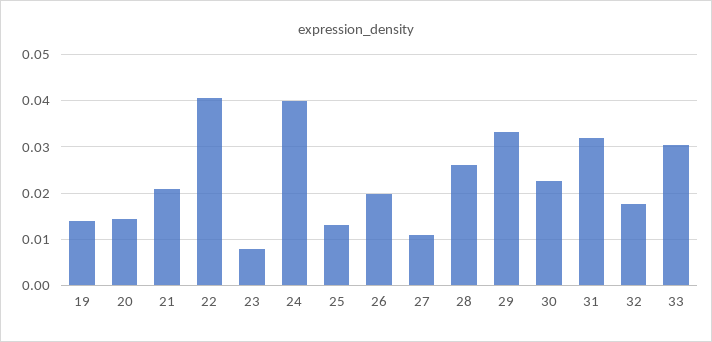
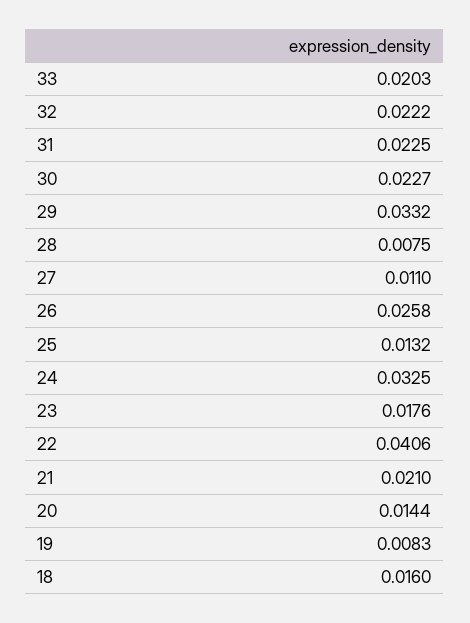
  {
-   "19": 0.014,
+   "19": 0.0083,
    "20": 0.0144,
    "21": 0.021,
    "22": 0.0406,
-   "23": 0.008,
+   "23": 0.0176,
-   "24": 0.04,
+   "24": 0.0325,
    "25": 0.0132,
-   "26": 0.02,
+   "26": 0.0258,
    "27": 0.011,
-   "28": 0.026,
+   "28": 0.0075,
    "29": 0.0332,
    "30": 0.0227,
-   "31": 0.032,
+   "31": 0.0225,
-   "32": 0.018,
+   "32": 0.0222,
-   "33": 0.03
+   "33": 0.0203,
+   "18": 0.016
  }

